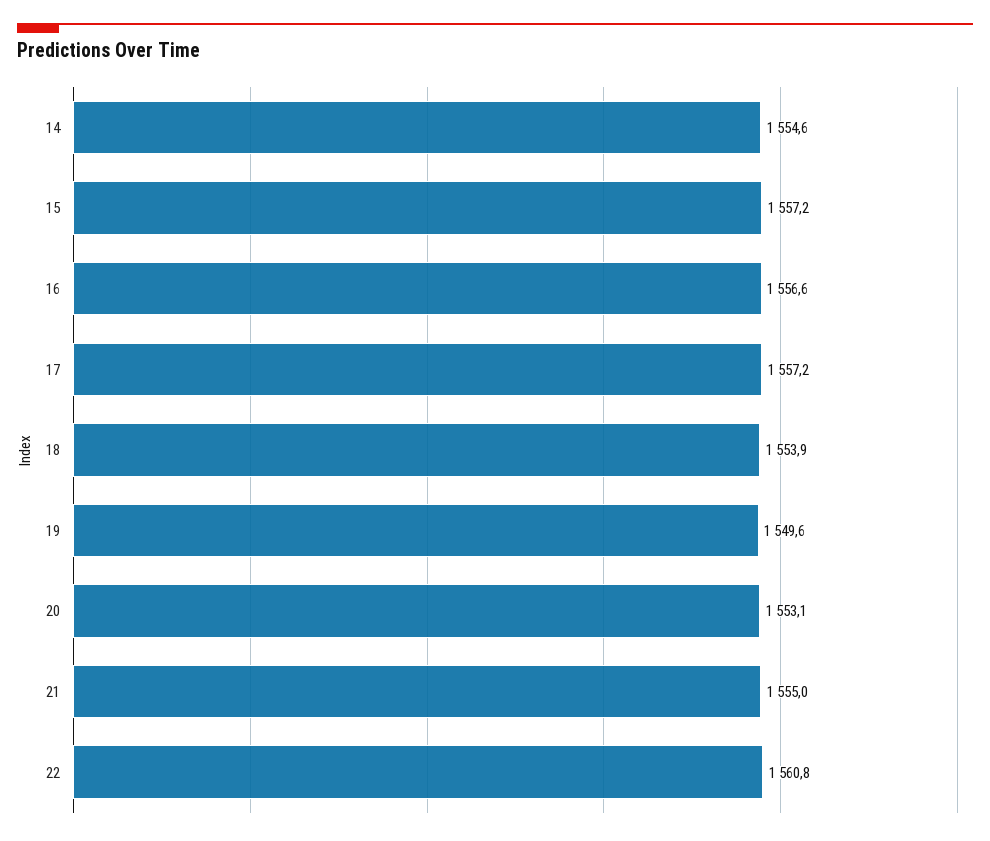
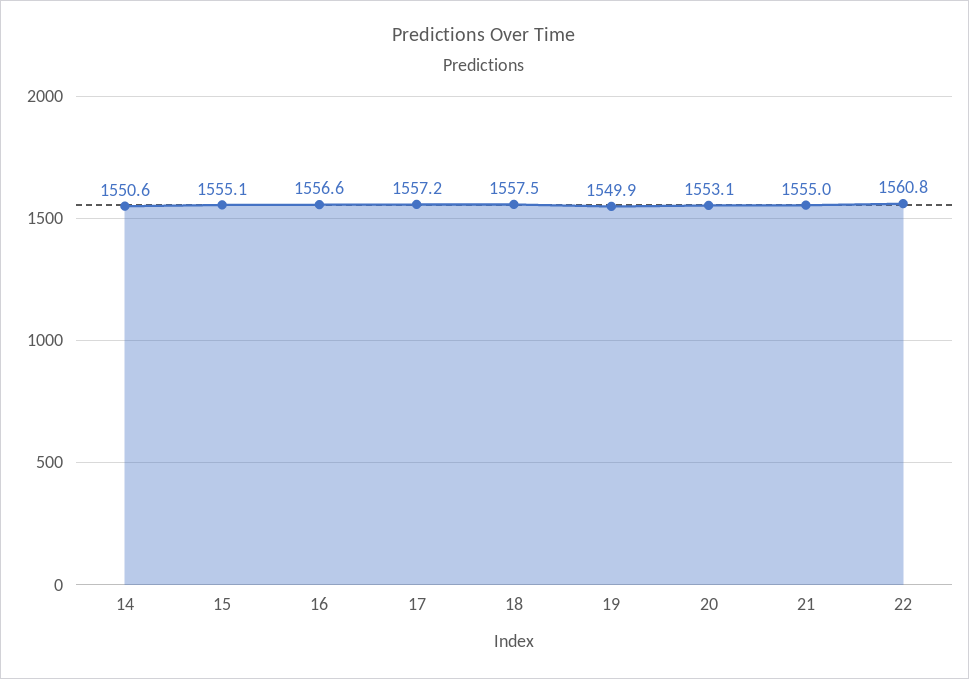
  {
-   "14": 1554.6,
+   "14": 1550.6,
-   "15": 1557.2,
+   "15": 1555.1,
    "16": 1556.6,
    "17": 1557.2,
-   "18": 1553.9,
+   "18": 1557.5,
-   "19": 1549.6,
+   "19": 1549.9,
    "20": 1553.1,
    "21": 1555,
    "22": 1560.8
  }

